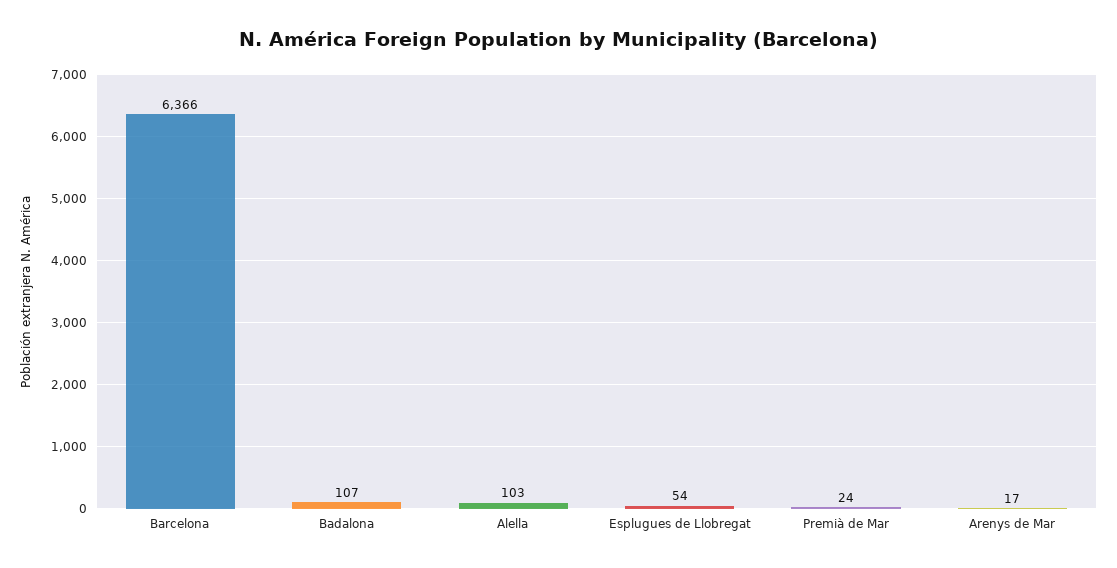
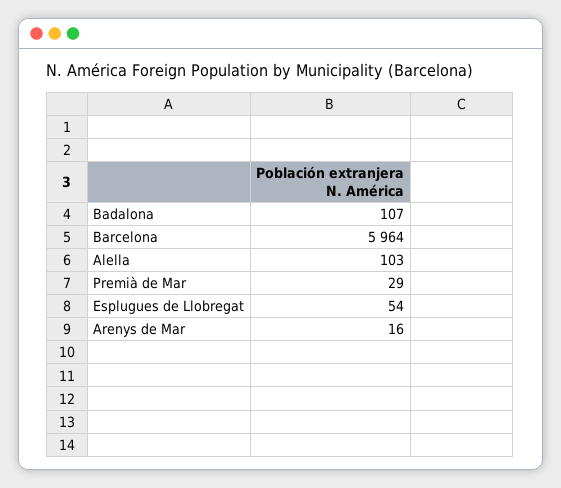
  {
-   "Barcelona": 6366,
+   "Barcelona": 5964,
    "Badalona": 107,
    "Alella": 103,
    "Esplugues de Llobregat": 54,
-   "Premià de Mar": 24,
+   "Premià de Mar": 29,
-   "Arenys de Mar": 17
+   "Arenys de Mar": 16
  }

